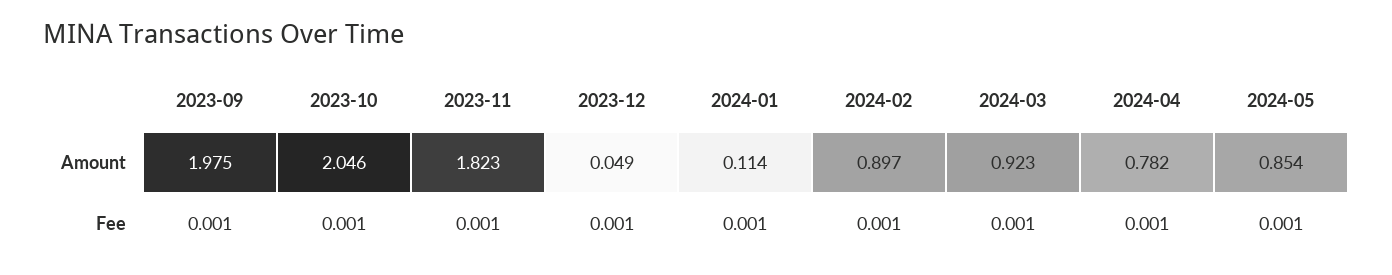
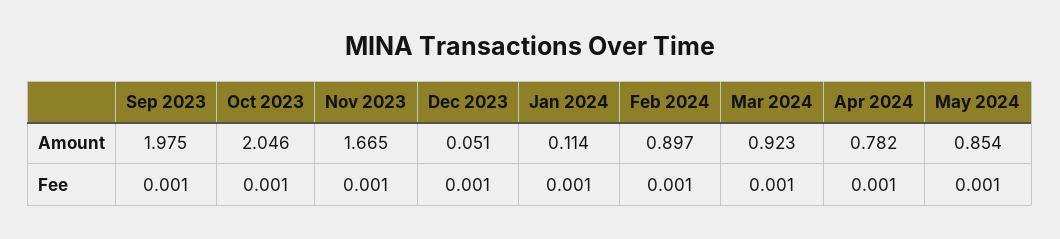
  {
    "2023-09": {
      "Amount": 1.975,
      "Fee": 0.001
    },
    "2023-10": {
      "Amount": 2.046,
      "Fee": 0.001
    },
    "2023-11": {
-     "Amount": 1.823,
+     "Amount": 1.665,
      "Fee": 0.001
    },
    "2023-12": {
-     "Amount": 0.049,
+     "Amount": 0.051,
      "Fee": 0.001
    },
    "2024-01": {
      "Amount": 0.114,
      "Fee": 0.001
    },
    "2024-02": {
      "Amount": 0.897,
      "Fee": 0.001
    },
    "2024-03": {
      "Amount": 0.923,
      "Fee": 0.001
    },
    "2024-04": {
      "Amount": 0.782,
      "Fee": 0.001
    },
    "2024-05": {
      "Amount": 0.854,
      "Fee": 0.001
    }
  }

